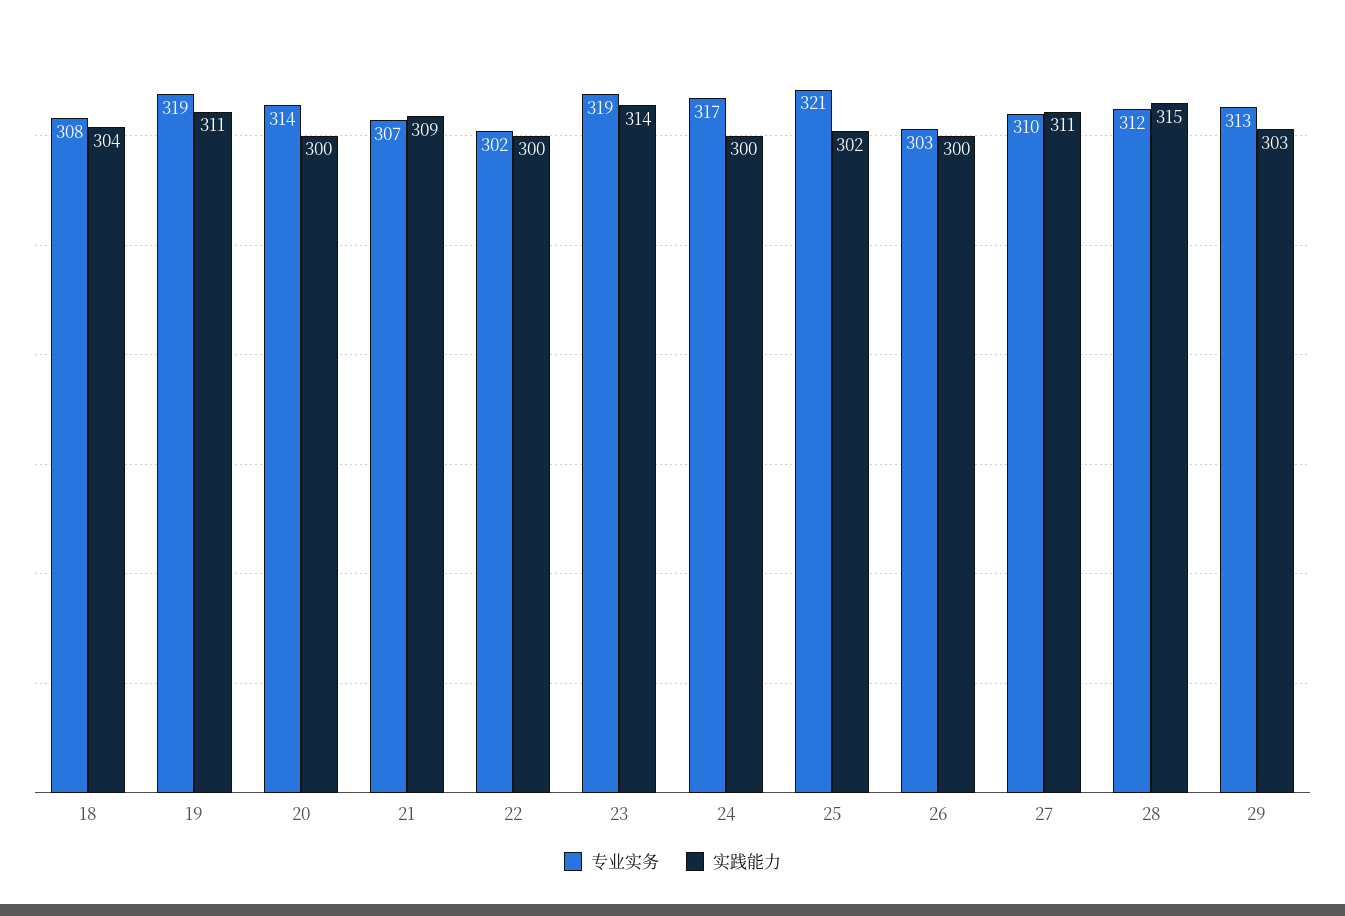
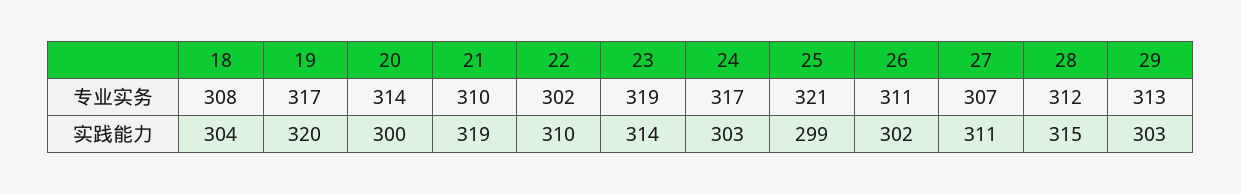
  {
    "专业实务": {
      "18": 308,
-     "19": 319,
+     "19": 317,
      "20": 314,
-     "21": 307,
+     "21": 310,
      "22": 302,
      "23": 319,
      "24": 317,
      "25": 321,
-     "26": 303,
+     "26": 311,
-     "27": 310,
+     "27": 307,
      "28": 312,
      "29": 313
    },
    "实践能力": {
      "18": 304,
-     "19": 311,
+     "19": 320,
      "20": 300,
-     "21": 309,
+     "21": 319,
-     "22": 300,
+     "22": 310,
      "23": 314,
-     "24": 300,
+     "24": 303,
-     "25": 302,
+     "25": 299,
-     "26": 300,
+     "26": 302,
      "27": 311,
      "28": 315,
      "29": 303
    }
  }

